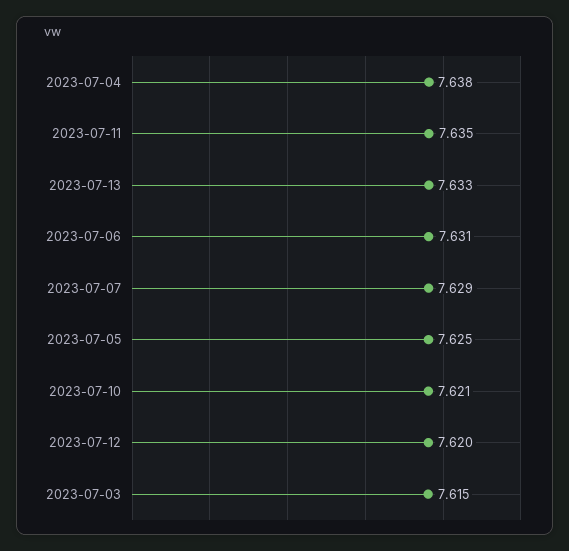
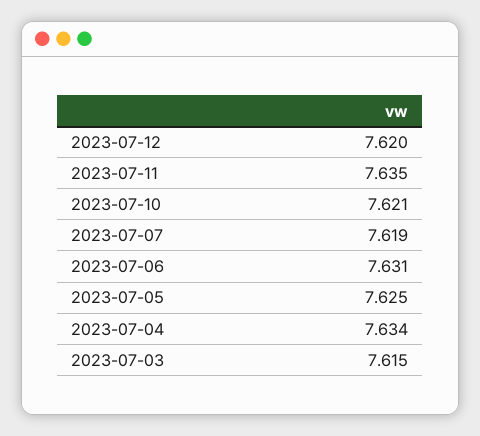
  {
-   "2023-07-04": 7.638,
+   "2023-07-04": 7.634,
    "2023-07-11": 7.635,
-   "2023-07-13": 7.633,
    "2023-07-06": 7.631,
-   "2023-07-07": 7.629,
+   "2023-07-07": 7.619,
    "2023-07-05": 7.625,
    "2023-07-10": 7.621,
    "2023-07-12": 7.62,
    "2023-07-03": 7.615
  }

